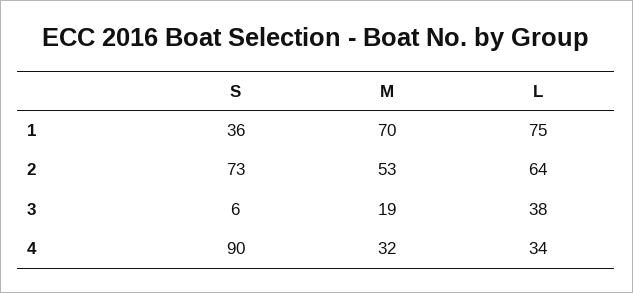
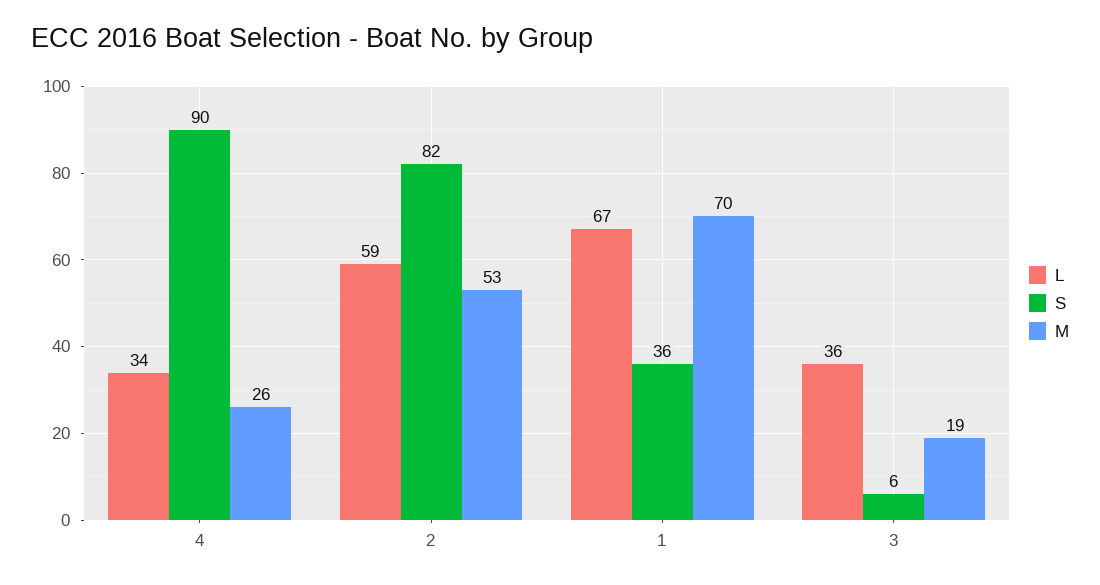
  {
    "S": {
      "1": 36,
-     "2": 73,
+     "2": 82,
      "3": 6,
      "4": 90
    },
    "M": {
      "1": 70,
      "2": 53,
      "3": 19,
-     "4": 32
+     "4": 26
    },
    "L": {
-     "1": 75,
+     "1": 67,
-     "2": 64,
+     "2": 59,
-     "3": 38,
+     "3": 36,
      "4": 34
    }
  }

